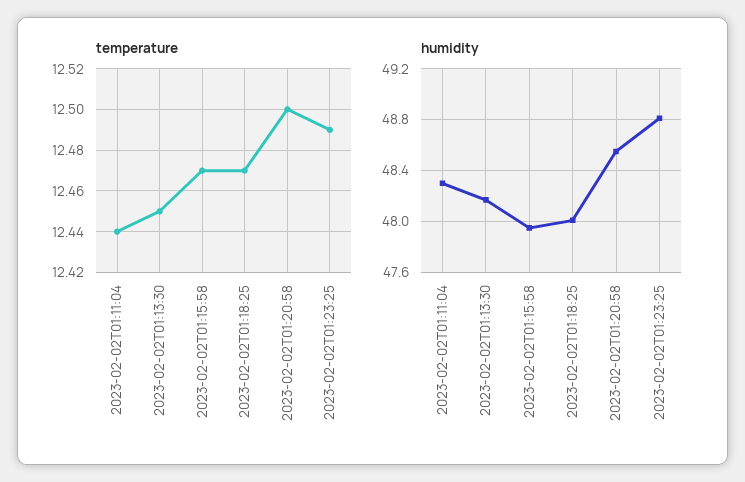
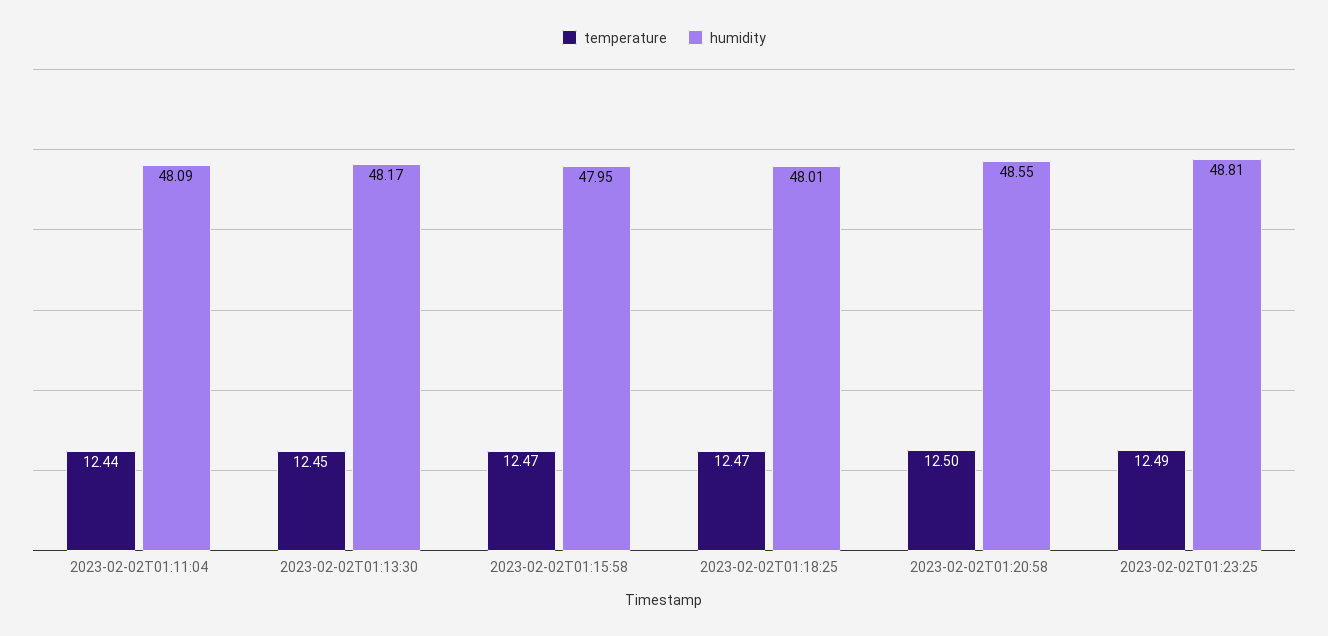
  {
    "temperature": {
      "2023-02-02T01:11:04": 12.44,
      "2023-02-02T01:13:30": 12.45,
      "2023-02-02T01:15:58": 12.47,
      "2023-02-02T01:18:25": 12.47,
      "2023-02-02T01:20:58": 12.5,
      "2023-02-02T01:23:25": 12.49
    },
    "humidity": {
-     "2023-02-02T01:11:04": 48.3,
+     "2023-02-02T01:11:04": 48.09,
      "2023-02-02T01:13:30": 48.17,
      "2023-02-02T01:15:58": 47.95,
      "2023-02-02T01:18:25": 48.01,
      "2023-02-02T01:20:58": 48.55,
      "2023-02-02T01:23:25": 48.81
    }
  }

